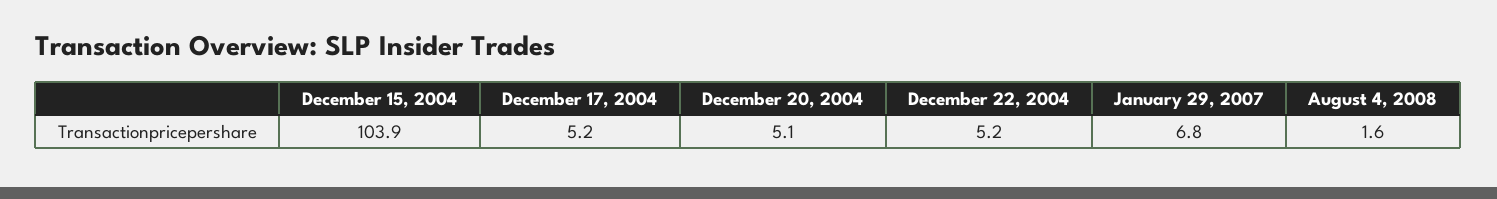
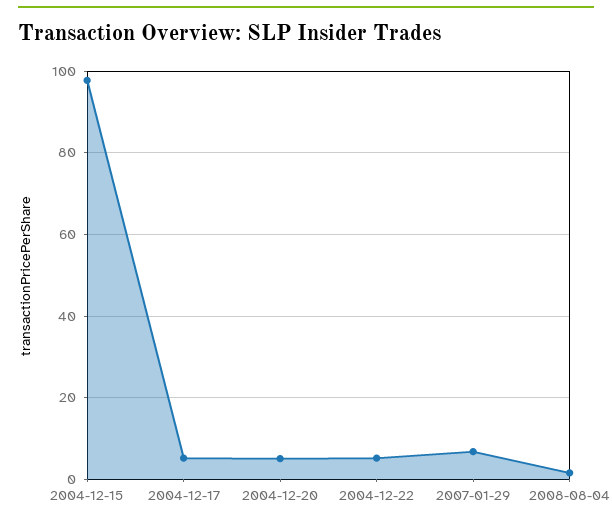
  {
-   "December 15, 2004": 103.9,
+   "December 15, 2004": 98,
    "December 17, 2004": 5.2,
    "December 20, 2004": 5.1,
    "December 22, 2004": 5.2,
    "January 29, 2007": 6.8,
    "August 4, 2008": 1.6
  }

